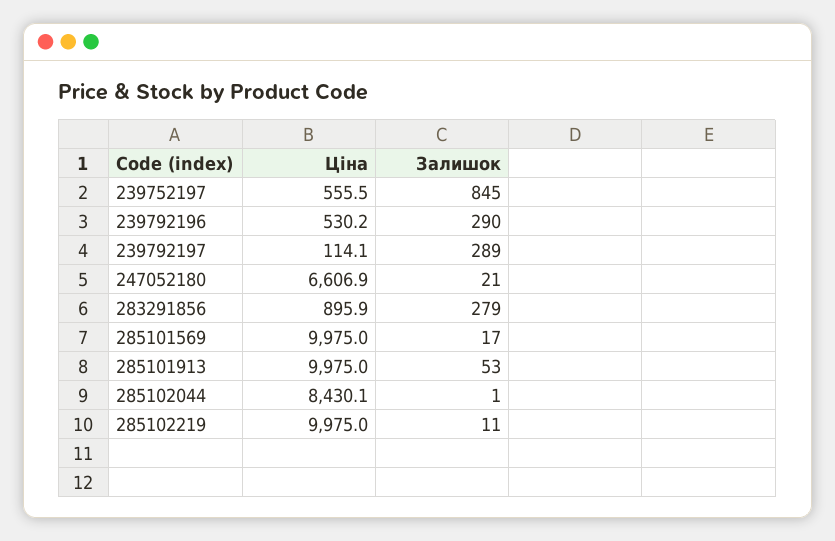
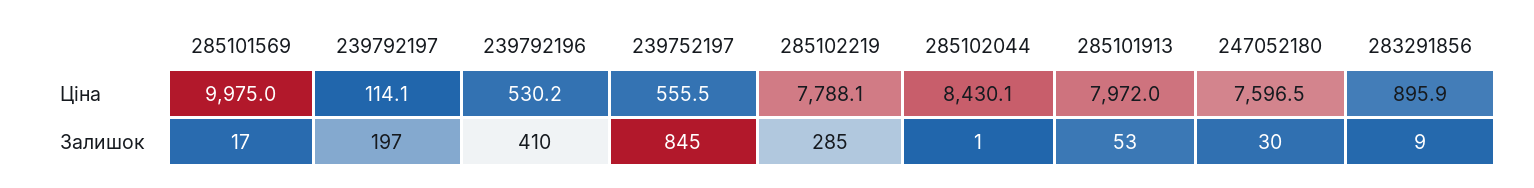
  {
    "Ціна": {
      "239752197": 555.5,
      "239792196": 530.2,
      "239792197": 114.1,
-     "247052180": 6606.9,
+     "247052180": 7596.5,
      "283291856": 895.9,
      "285101569": 9975,
-     "285101913": 9975,
+     "285101913": 7972,
      "285102044": 8430.1,
-     "285102219": 9975
+     "285102219": 7788.1
    },
    "Залишок": {
      "239752197": 845,
-     "239792196": 290,
+     "239792196": 410,
-     "239792197": 289,
+     "239792197": 197,
-     "247052180": 21,
+     "247052180": 30,
-     "283291856": 279,
+     "283291856": 9,
      "285101569": 17,
      "285101913": 53,
      "285102044": 1,
-     "285102219": 11
+     "285102219": 285
    }
  }

